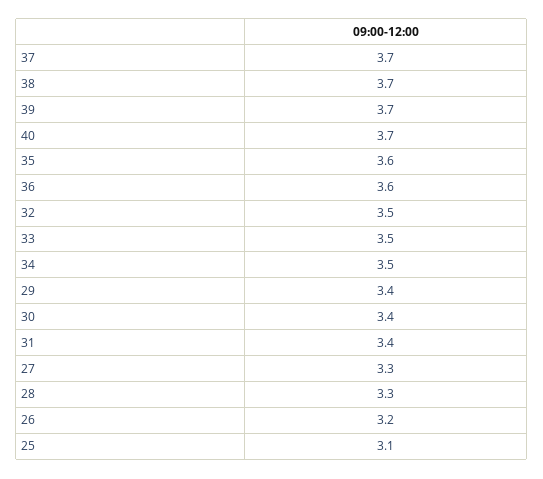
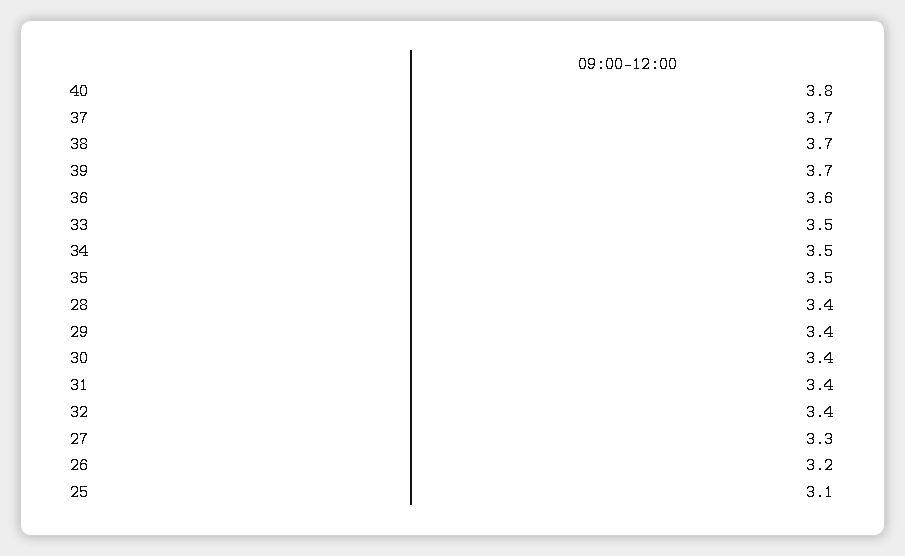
  {
    "37": 3.7,
    "38": 3.7,
    "39": 3.7,
-   "40": 3.7,
+   "40": 3.8,
-   "35": 3.6,
+   "35": 3.5,
    "36": 3.6,
-   "32": 3.5,
+   "32": 3.4,
    "33": 3.5,
    "34": 3.5,
    "29": 3.4,
    "30": 3.4,
    "31": 3.4,
    "27": 3.3,
-   "28": 3.3,
+   "28": 3.4,
    "26": 3.2,
    "25": 3.1
  }

